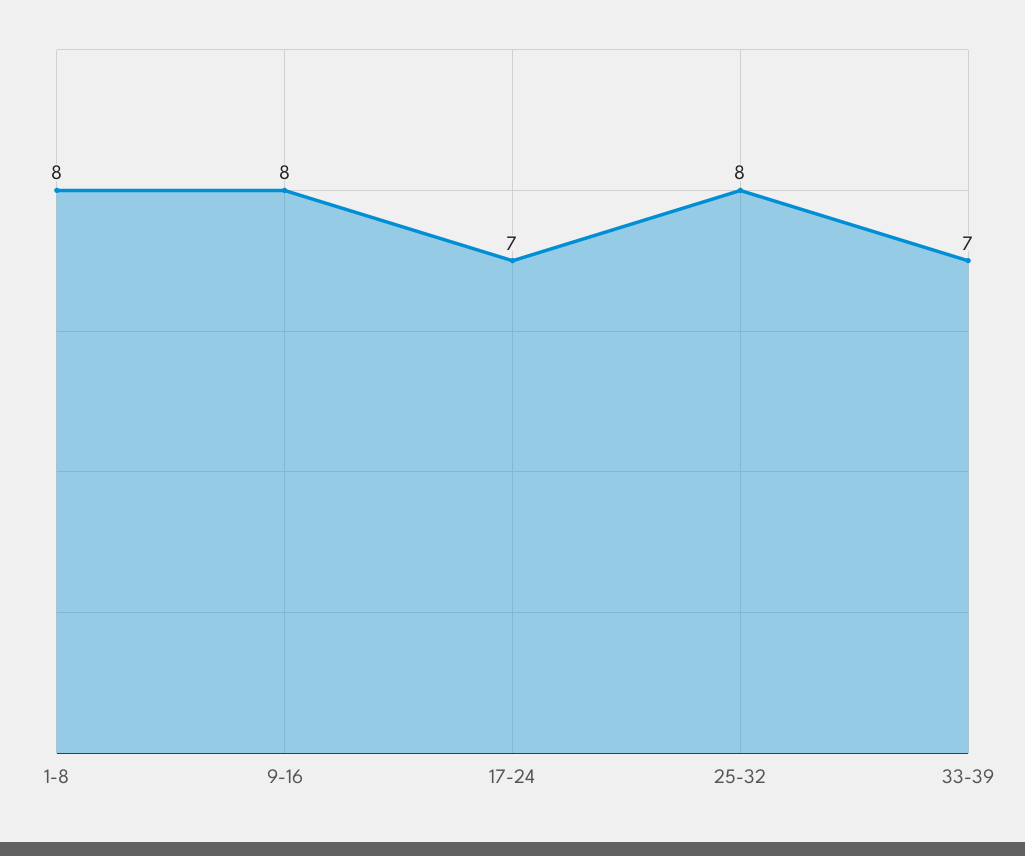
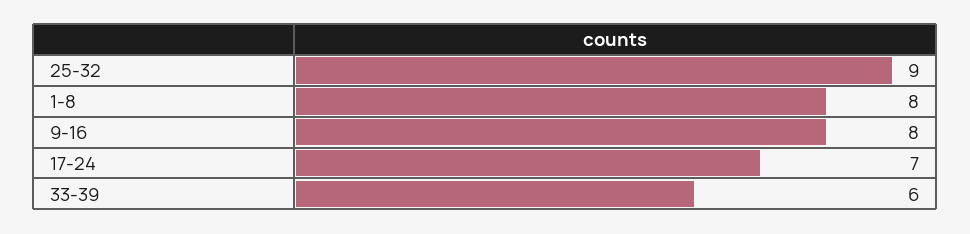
  {
    "1-8": 8,
    "9-16": 8,
    "17-24": 7,
-   "25-32": 8,
+   "25-32": 9,
-   "33-39": 7
+   "33-39": 6
  }

